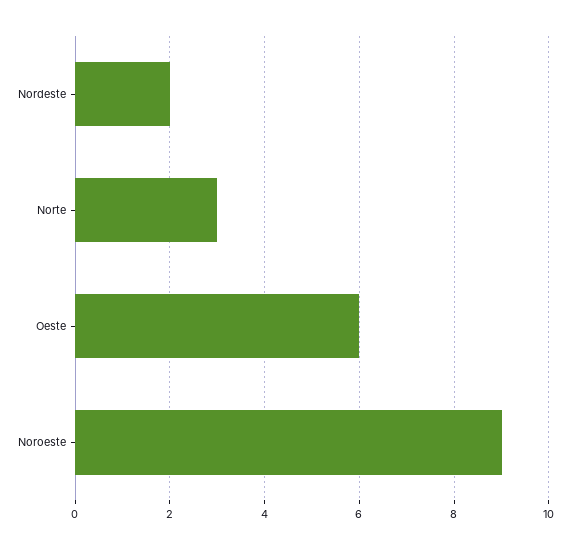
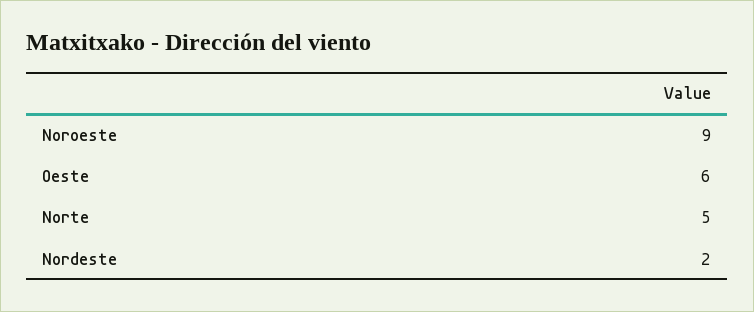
  {
    "Nordeste": 2,
-   "Norte": 3,
+   "Norte": 5,
    "Oeste": 6,
    "Noroeste": 9
  }

